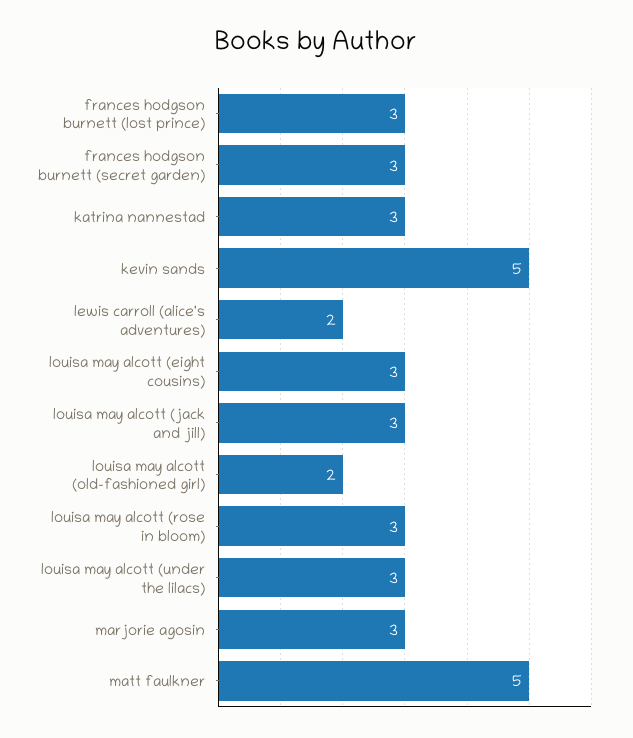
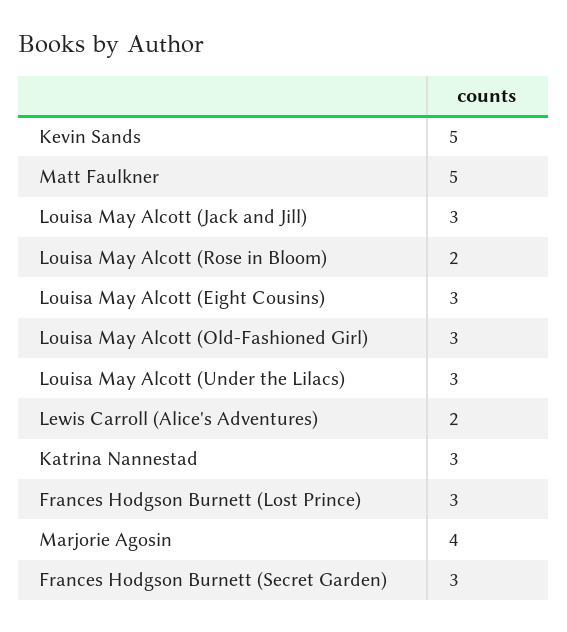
  {
    "frances hodgson burnett (lost prince)": 3,
    "frances hodgson burnett (secret garden)": 3,
    "katrina nannestad": 3,
    "kevin sands": 5,
    "lewis carroll (alice's adventures)": 2,
    "louisa may alcott (eight cousins)": 3,
    "louisa may alcott (jack and jill)": 3,
-   "louisa may alcott (old-fashioned girl)": 2,
+   "louisa may alcott (old-fashioned girl)": 3,
-   "louisa may alcott (rose in bloom)": 3,
+   "louisa may alcott (rose in bloom)": 2,
    "louisa may alcott (under the lilacs)": 3,
-   "marjorie agosin": 3,
+   "marjorie agosin": 4,
    "matt faulkner": 5
  }

